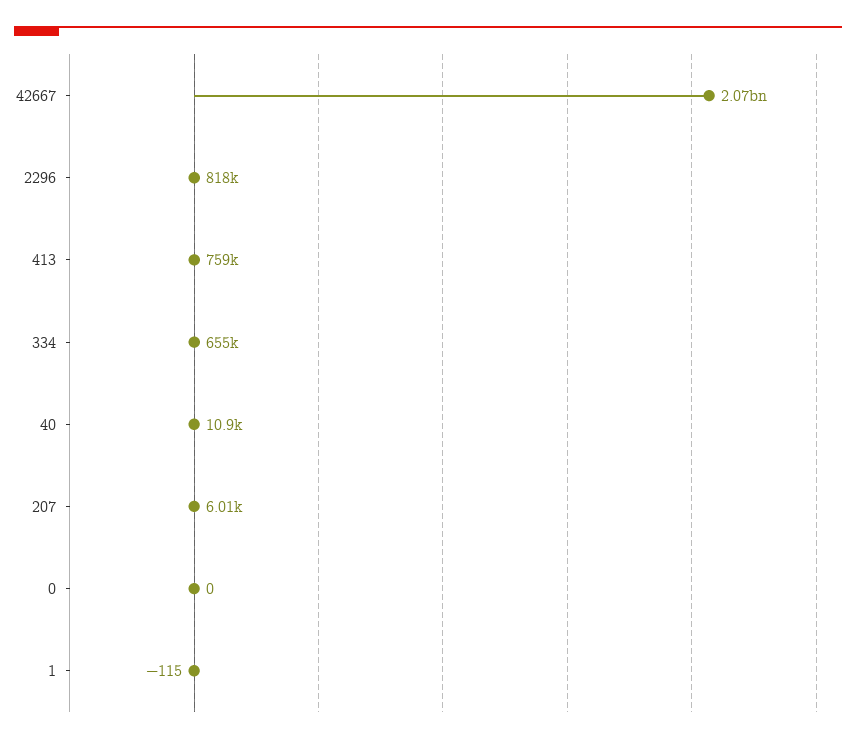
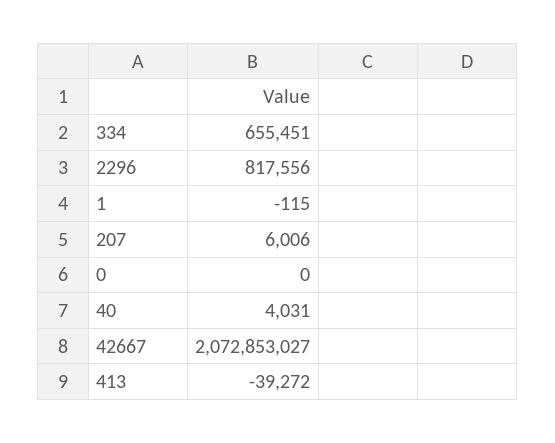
  {
    "42667": 2072853027,
    "2296": 817556,
-   "413": 759000,
+   "413": -39272,
    "334": 655451,
-   "40": 10900,
+   "40": 4031,
    "207": 6006,
    "0": 0,
    "1": -115
  }

